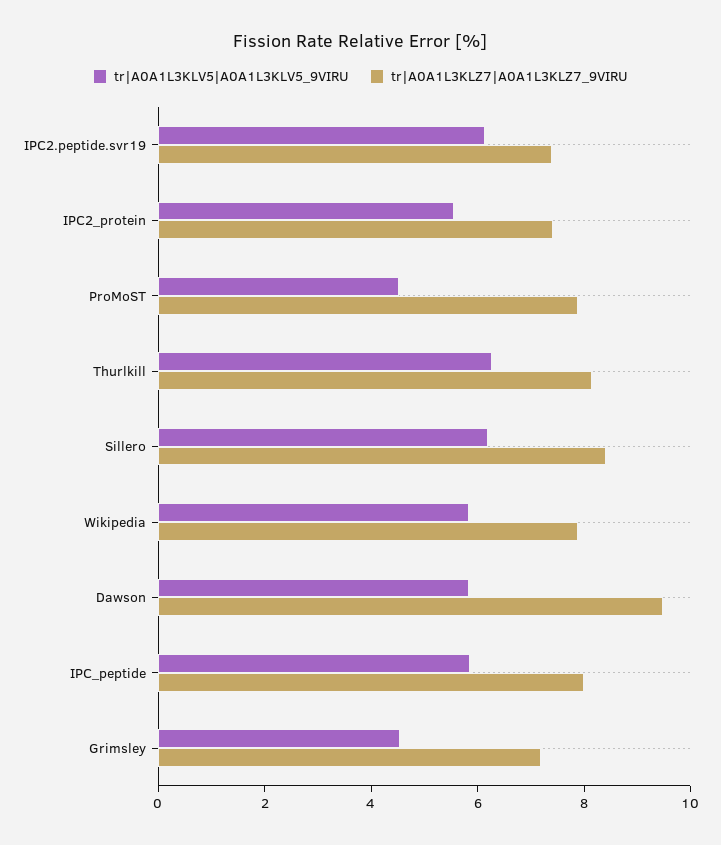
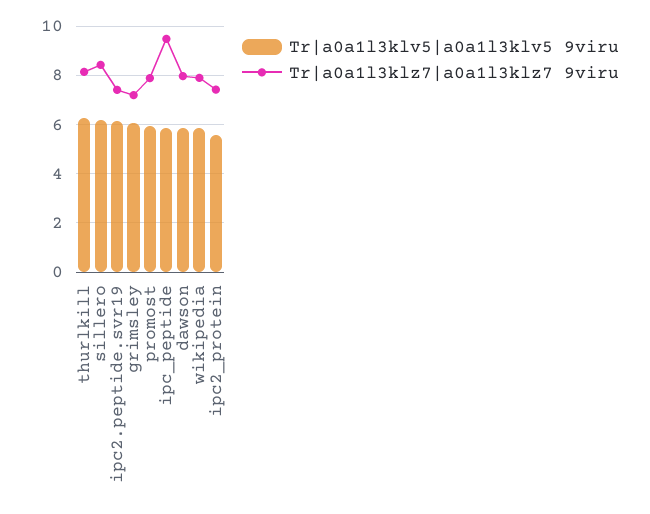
  {
    "tr|A0A1L3KLV5|A0A1L3KLV5_9VIRU": {
      "IPC2.peptide.svr19": 6.25,
      "IPC2_protein": 5.5,
-     "ProMoST": 4.5,
+     "ProMoST": 6,
      "Thurlkill": 6.25,
      "Sillero": 6.25,
      "Wikipedia": 5.75,
      "Dawson": 5.75,
      "IPC_peptide": 5.75,
-     "Grimsley": 4.5
+     "Grimsley": 6
    },
    "tr|A0A1L3KLZ7|A0A1L3KLZ7_9VIRU": {
      "IPC2.peptide.svr19": 7.5,
      "IPC2_protein": 7.5,
      "ProMoST": 8,
      "Thurlkill": 8.25,
      "Sillero": 8.5,
      "Wikipedia": 8,
-     "Dawson": 9.5,
+     "Dawson": 8,
-     "IPC_peptide": 8,
+     "IPC_peptide": 9.5,
      "Grimsley": 7.25
    }
  }

